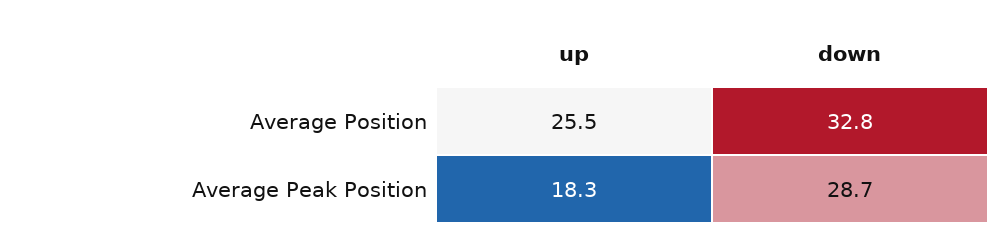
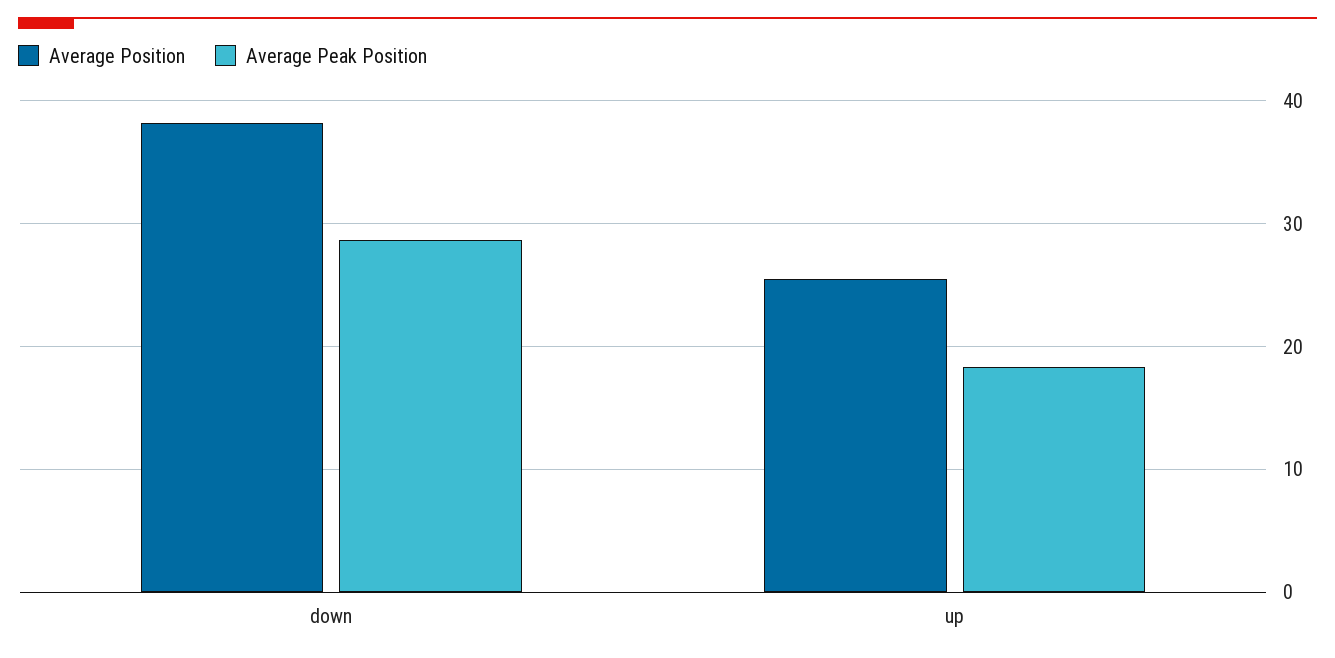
  {
    "Average Position": {
      "up": 25.5,
-     "down": 32.8
+     "down": 38
    },
    "Average Peak Position": {
      "up": 18.3,
      "down": 28.7
    }
  }

